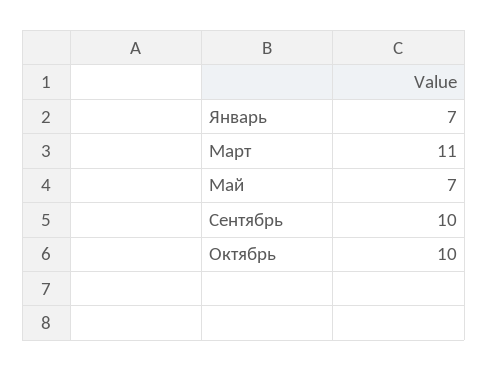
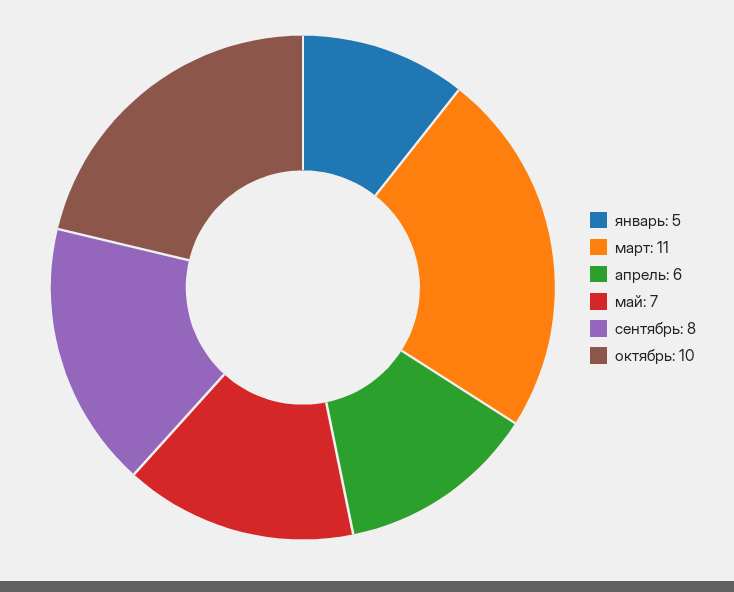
  {
-   "Январь": 7,
+   "Январь": 5,
    "Март": 11,
    "Май": 7,
-   "Сентябрь": 10,
+   "Сентябрь": 8,
-   "Октябрь": 10
+   "Октябрь": 10,
+   "апрель": 6
  }

